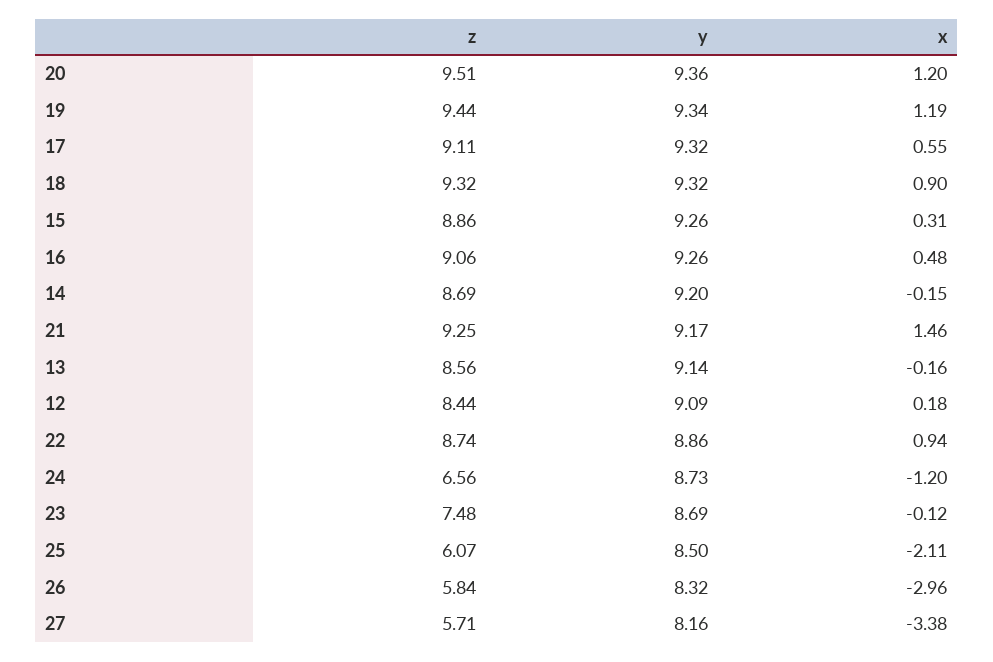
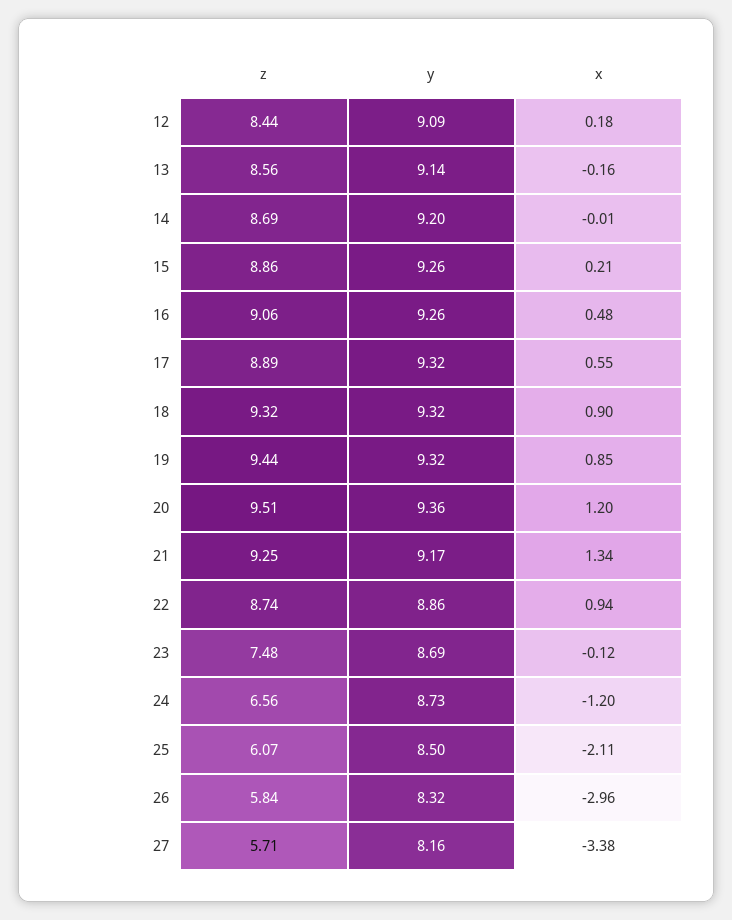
  {
    "z": {
      "20": 9.51,
      "19": 9.44,
-     "17": 9.11,
+     "17": 8.89,
      "18": 9.32,
      "15": 8.86,
      "16": 9.06,
      "14": 8.69,
      "21": 9.25,
      "13": 8.56,
      "12": 8.44,
      "22": 8.74,
      "24": 6.56,
      "23": 7.48,
      "25": 6.07,
      "26": 5.84,
      "27": 5.71
    },
    "y": {
      "20": 9.36,
-     "19": 9.34,
+     "19": 9.32,
      "17": 9.32,
      "18": 9.32,
      "15": 9.26,
      "16": 9.26,
      "14": 9.2,
      "21": 9.17,
      "13": 9.14,
      "12": 9.09,
      "22": 8.86,
      "24": 8.73,
      "23": 8.69,
      "25": 8.5,
      "26": 8.32,
      "27": 8.16
    },
    "x": {
      "20": 1.2,
-     "19": 1.19,
+     "19": 0.85,
      "17": 0.55,
      "18": 0.9,
-     "15": 0.31,
+     "15": 0.21,
      "16": 0.48,
-     "14": -0.15,
+     "14": -0.01,
-     "21": 1.46,
+     "21": 1.34,
      "13": -0.16,
      "12": 0.18,
      "22": 0.94,
      "24": -1.2,
      "23": -0.12,
      "25": -2.11,
      "26": -2.96,
      "27": -3.38
    }
  }

